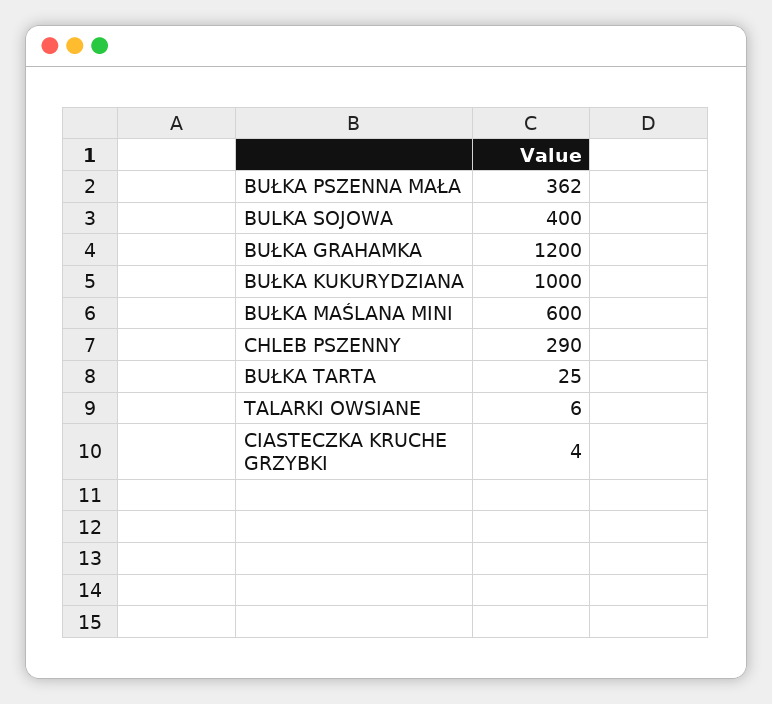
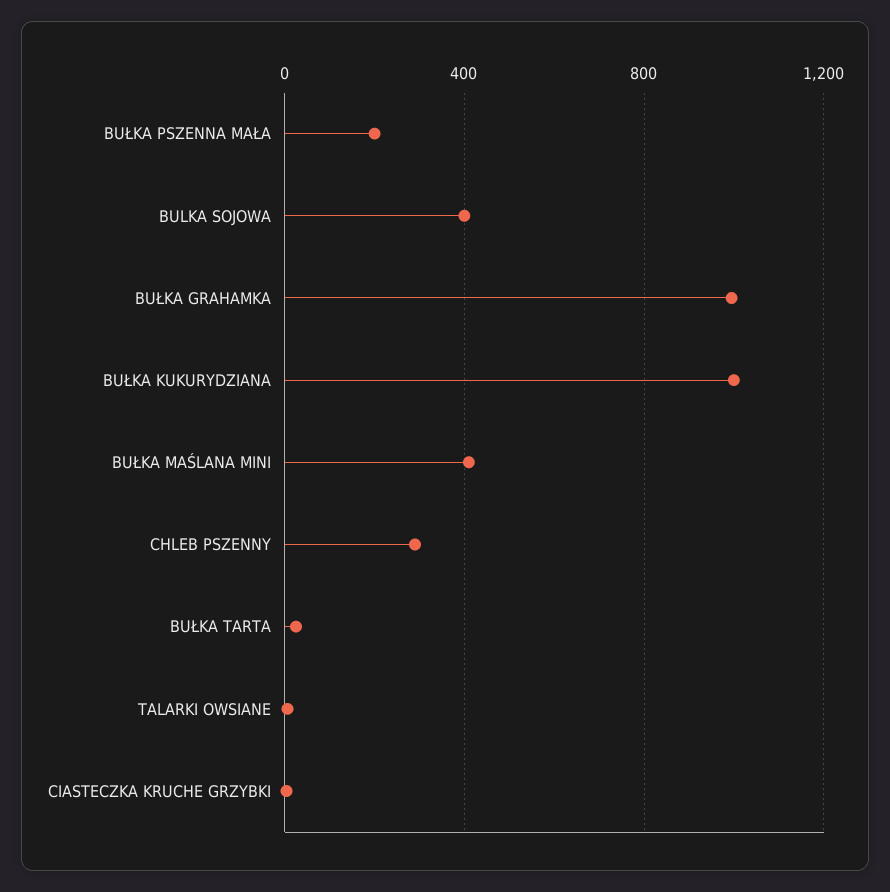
  {
-   "BUŁKA PSZENNA MAŁA": 362,
+   "BUŁKA PSZENNA MAŁA": 200,
    "BULKA SOJOWA": 400,
-   "BUŁKA GRAHAMKA": 1200,
+   "BUŁKA GRAHAMKA": 1000,
    "BUŁKA KUKURYDZIANA": 1000,
-   "BUŁKA MAŚLANA MINI": 600,
+   "BUŁKA MAŚLANA MINI": 400,
    "CHLEB PSZENNY": 290,
    "BUŁKA TARTA": 25,
    "TALARKI OWSIANE": 6,
    "CIASTECZKA KRUCHE GRZYBKI": 4
  }

